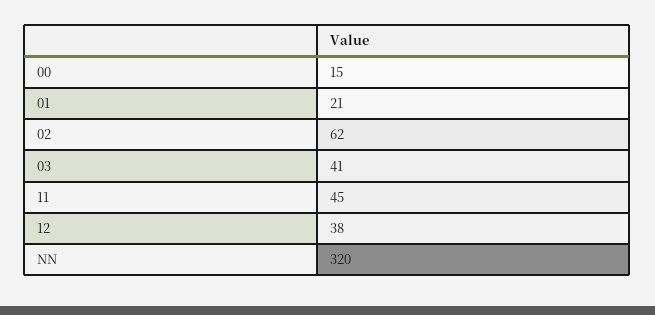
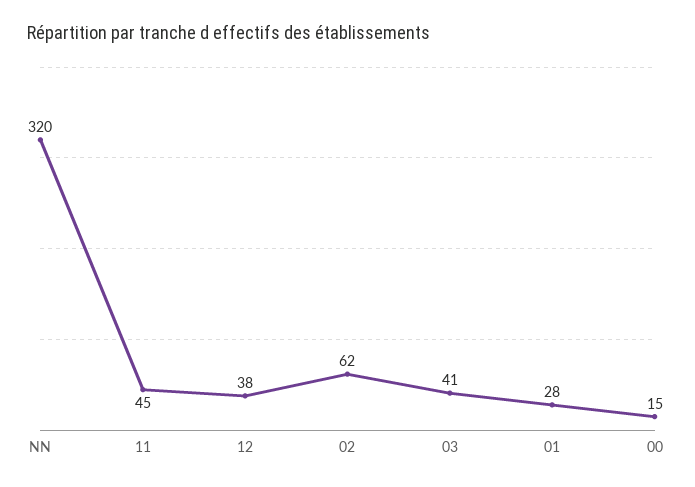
  {
    "00": 15,
-   "01": 21,
+   "01": 28,
    "02": 62,
    "03": 41,
    "11": 45,
    "12": 38,
    "NN": 320
  }

